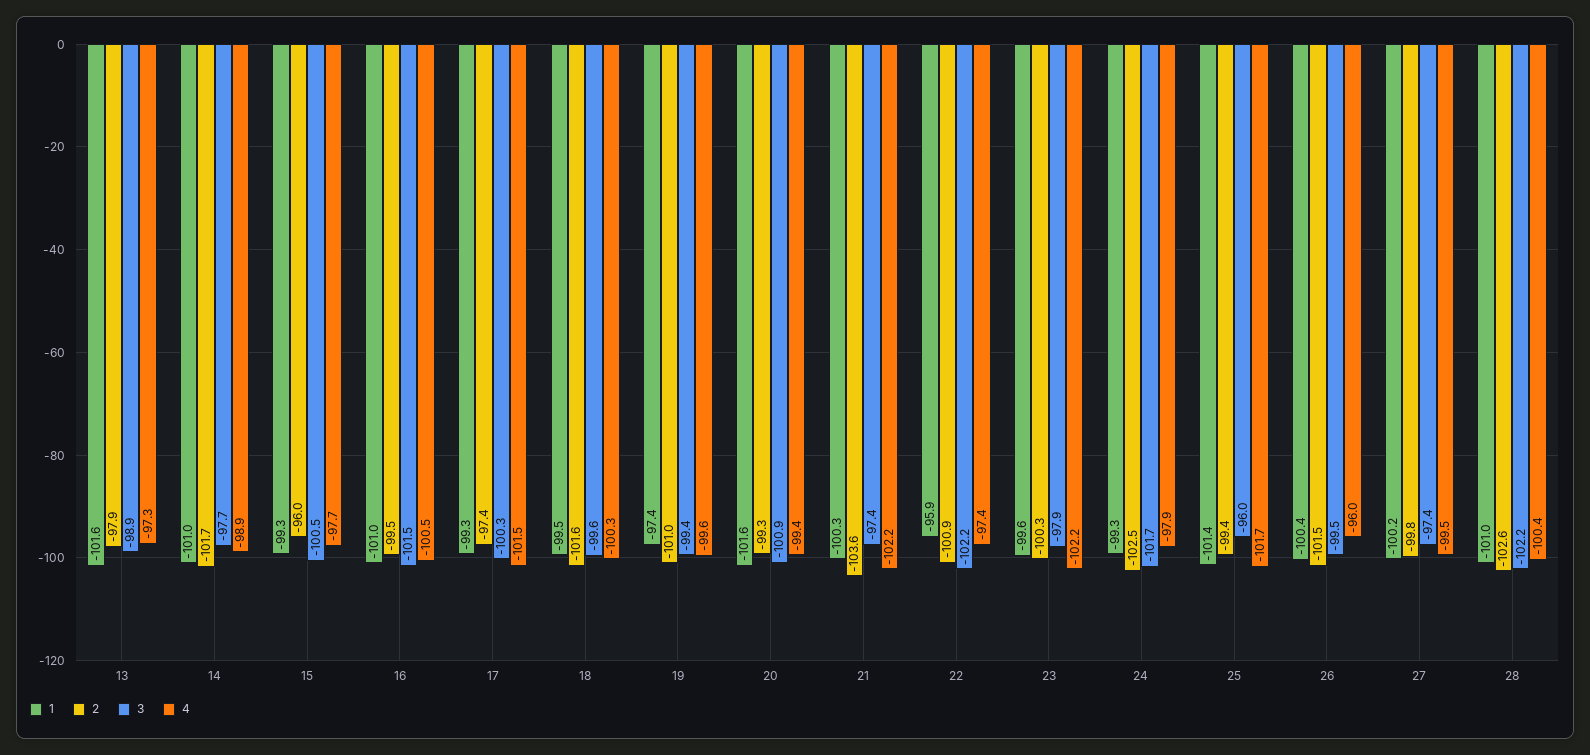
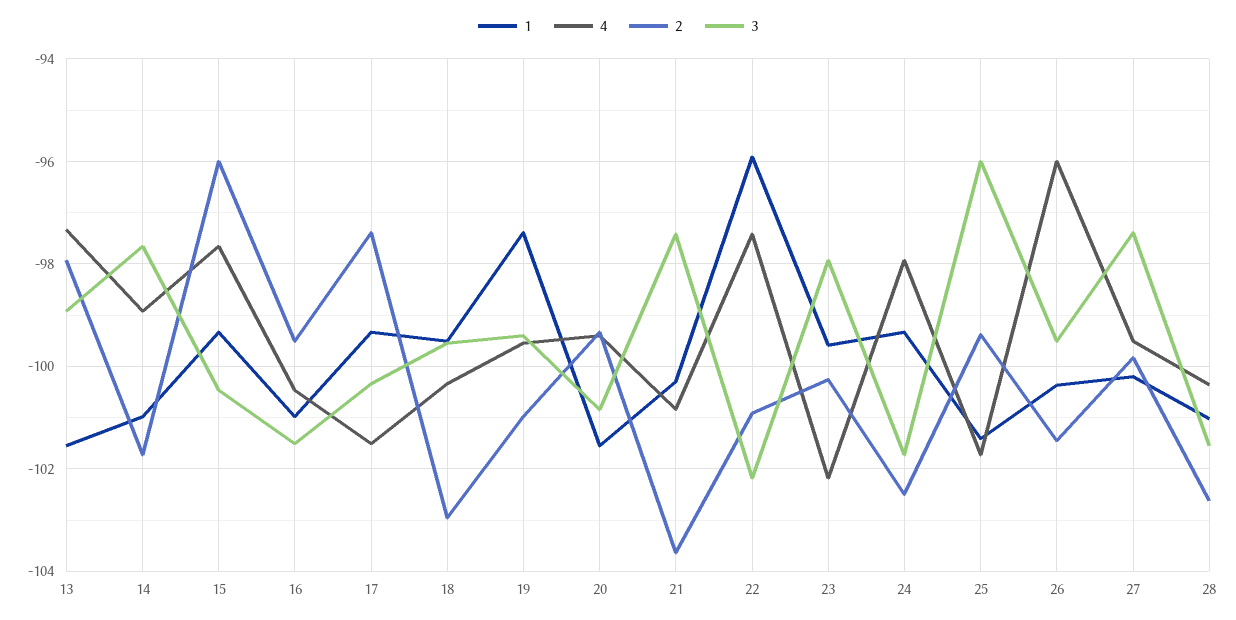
  {
    "1": {
      "13": -101.6,
      "14": -101,
      "15": -99.3,
      "16": -101,
      "17": -99.3,
      "18": -99.5,
      "19": -97.4,
      "20": -101.6,
      "21": -100.3,
      "22": -95.9,
      "23": -99.6,
      "24": -99.3,
      "25": -101.4,
      "26": -100.4,
      "27": -100.2,
      "28": -101
    },
    "2": {
      "13": -97.9,
      "14": -101.7,
      "15": -96,
      "16": -99.5,
      "17": -97.4,
-     "18": -101.6,
+     "18": -103,
      "19": -101,
      "20": -99.3,
      "21": -103.6,
      "22": -100.9,
      "23": -100.3,
      "24": -102.5,
      "25": -99.4,
      "26": -101.5,
      "27": -99.8,
      "28": -102.6
    },
    "3": {
      "13": -98.9,
      "14": -97.7,
      "15": -100.5,
      "16": -101.5,
      "17": -100.3,
      "18": -99.6,
      "19": -99.4,
      "20": -100.9,
      "21": -97.4,
      "22": -102.2,
      "23": -97.9,
      "24": -101.7,
      "25": -96,
      "26": -99.5,
      "27": -97.4,
-     "28": -102.2
+     "28": -101.6
    },
    "4": {
      "13": -97.3,
      "14": -98.9,
      "15": -97.7,
      "16": -100.5,
      "17": -101.5,
      "18": -100.3,
      "19": -99.6,
      "20": -99.4,
-     "21": -102.2,
+     "21": -100.8,
      "22": -97.4,
      "23": -102.2,
      "24": -97.9,
      "25": -101.7,
      "26": -96,
      "27": -99.5,
      "28": -100.4
    }
  }

